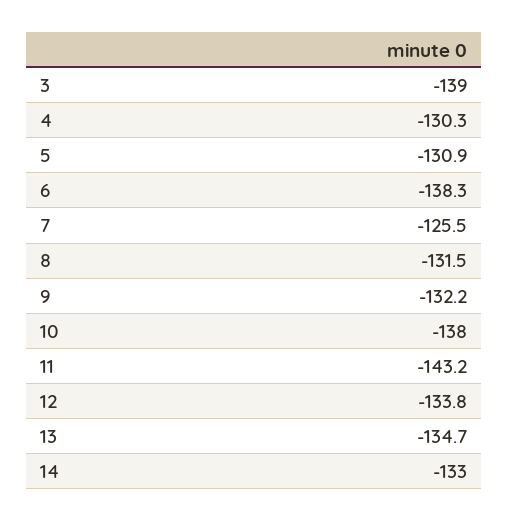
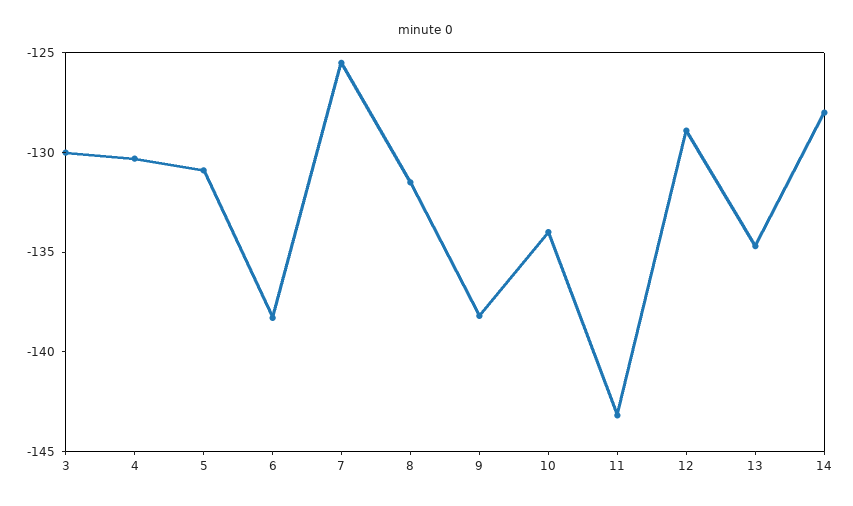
  {
-   "3": -139,
+   "3": -130,
    "4": -130.3,
    "5": -130.9,
    "6": -138.3,
    "7": -125.5,
    "8": -131.5,
-   "9": -132.2,
+   "9": -138,
-   "10": -138,
+   "10": -134,
    "11": -143.2,
-   "12": -133.8,
+   "12": -129,
    "13": -134.7,
-   "14": -133
+   "14": -128
  }

